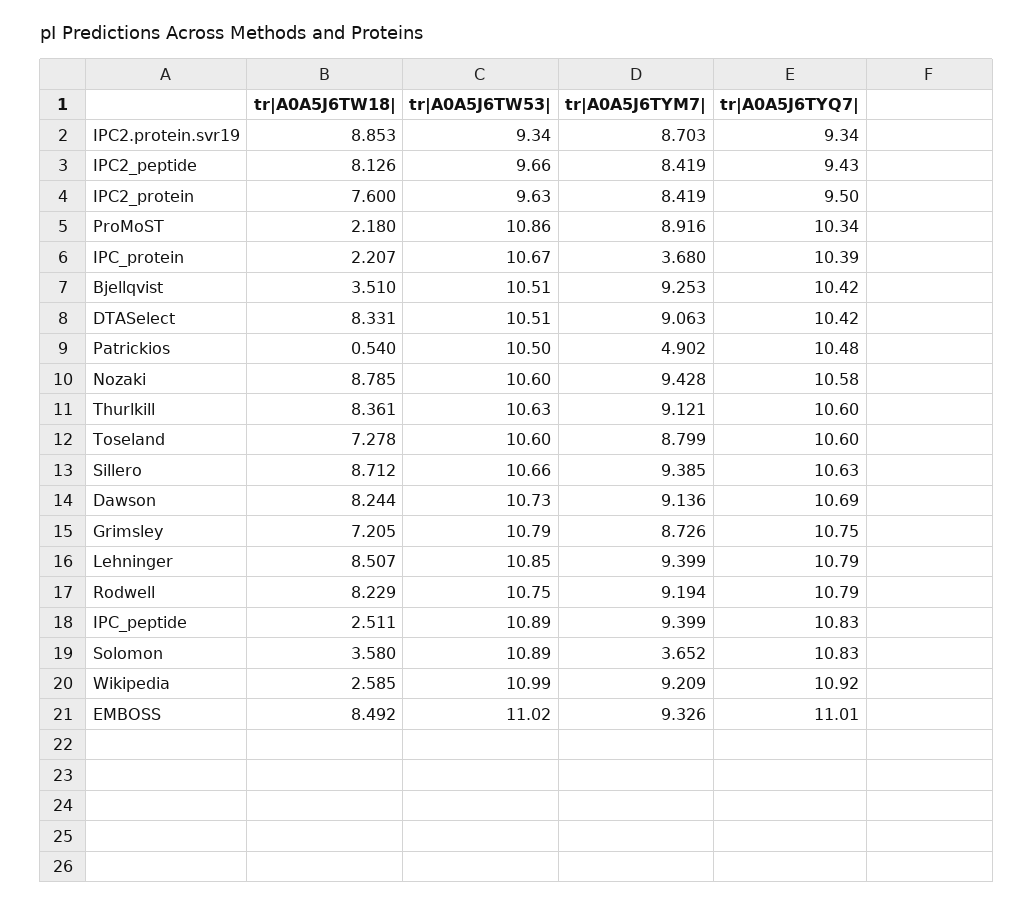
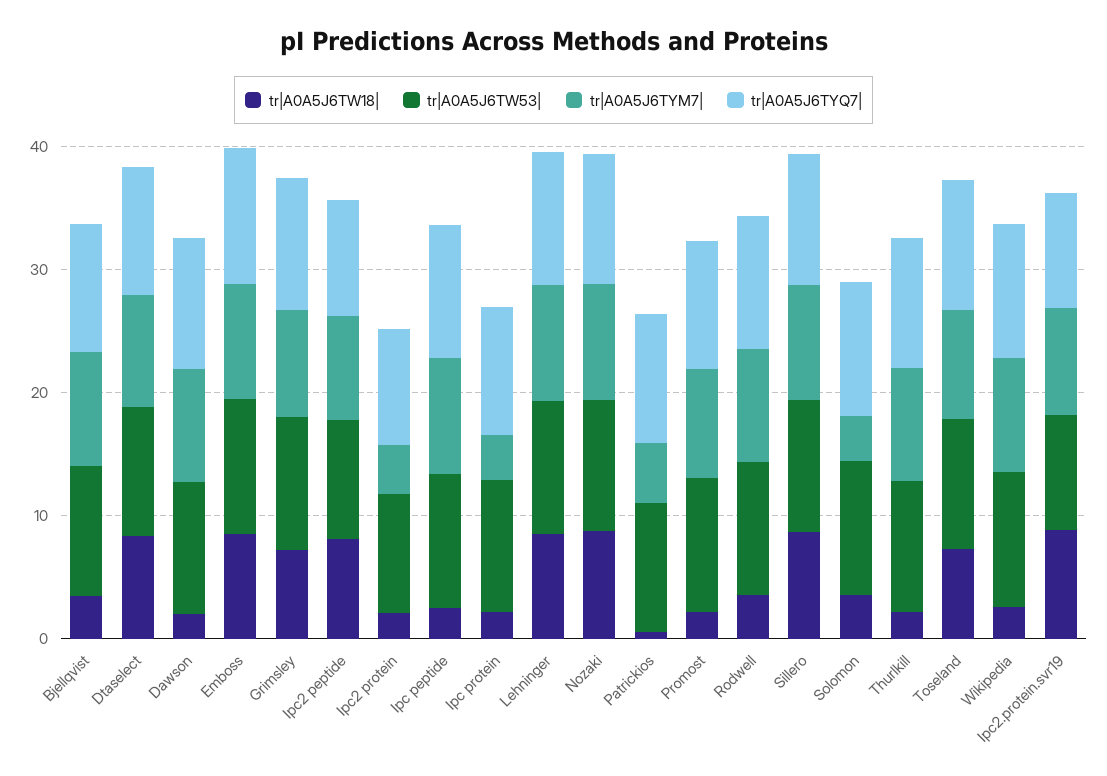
  {
    "tr|A0A5J6TW18|": {
      "IPC2.protein.svr19": 8.853,
      "IPC2_peptide": 8.126,
-     "IPC2_protein": 7.6,
+     "IPC2_protein": 2,
      "ProMoST": 2.18,
      "IPC_protein": 2.207,
      "Bjellqvist": 3.51,
      "DTASelect": 8.331,
      "Patrickios": 0.54,
      "Nozaki": 8.785,
-     "Thurlkill": 8.361,
+     "Thurlkill": 2,
      "Toseland": 7.278,
      "Sillero": 8.712,
-     "Dawson": 8.244,
+     "Dawson": 2,
      "Grimsley": 7.205,
      "Lehninger": 8.507,
-     "Rodwell": 8.229,
+     "Rodwell": 4,
      "IPC_peptide": 2.511,
      "Solomon": 3.58,
      "Wikipedia": 2.585,
      "EMBOSS": 8.492
    },
    "tr|A0A5J6TW53|": {
      "IPC2.protein.svr19": 9.34,
      "IPC2_peptide": 9.66,
      "IPC2_protein": 9.63,
      "ProMoST": 10.86,
      "IPC_protein": 10.67,
      "Bjellqvist": 10.51,
      "DTASelect": 10.51,
      "Patrickios": 10.5,
      "Nozaki": 10.6,
      "Thurlkill": 10.63,
      "Toseland": 10.6,
      "Sillero": 10.66,
      "Dawson": 10.73,
      "Grimsley": 10.79,
      "Lehninger": 10.85,
      "Rodwell": 10.75,
      "IPC_peptide": 10.89,
      "Solomon": 10.89,
      "Wikipedia": 10.99,
      "EMBOSS": 11.02
    },
    "tr|A0A5J6TYM7|": {
      "IPC2.protein.svr19": 8.703,
      "IPC2_peptide": 8.419,
-     "IPC2_protein": 8.419,
+     "IPC2_protein": 4,
      "ProMoST": 8.916,
      "IPC_protein": 3.68,
      "Bjellqvist": 9.253,
      "DTASelect": 9.063,
      "Patrickios": 4.902,
      "Nozaki": 9.428,
      "Thurlkill": 9.121,
      "Toseland": 8.799,
      "Sillero": 9.385,
      "Dawson": 9.136,
      "Grimsley": 8.726,
      "Lehninger": 9.399,
      "Rodwell": 9.194,
      "IPC_peptide": 9.399,
      "Solomon": 3.652,
      "Wikipedia": 9.209,
      "EMBOSS": 9.326
    },
    "tr|A0A5J6TYQ7|": {
      "IPC2.protein.svr19": 9.34,
      "IPC2_peptide": 9.43,
      "IPC2_protein": 9.5,
      "ProMoST": 10.34,
      "IPC_protein": 10.39,
      "Bjellqvist": 10.42,
      "DTASelect": 10.42,
      "Patrickios": 10.48,
      "Nozaki": 10.58,
      "Thurlkill": 10.6,
      "Toseland": 10.6,
      "Sillero": 10.63,
      "Dawson": 10.69,
      "Grimsley": 10.75,
      "Lehninger": 10.79,
      "Rodwell": 10.79,
      "IPC_peptide": 10.83,
      "Solomon": 10.83,
      "Wikipedia": 10.92,
      "EMBOSS": 11.01
    }
  }

